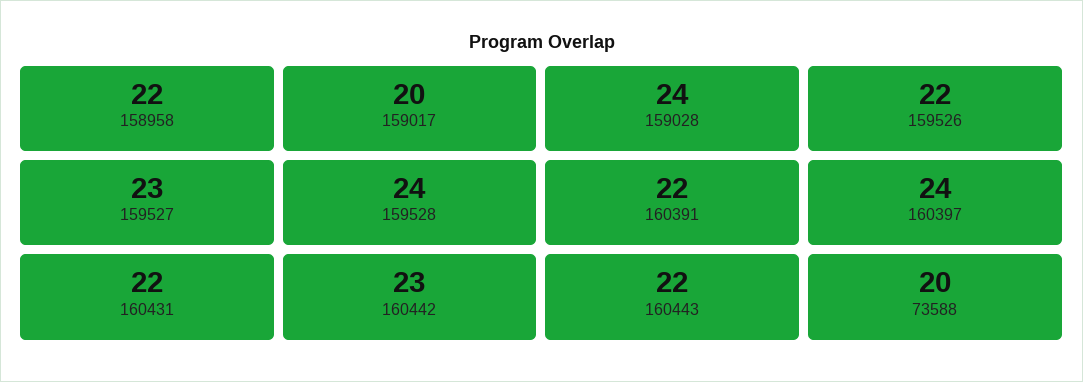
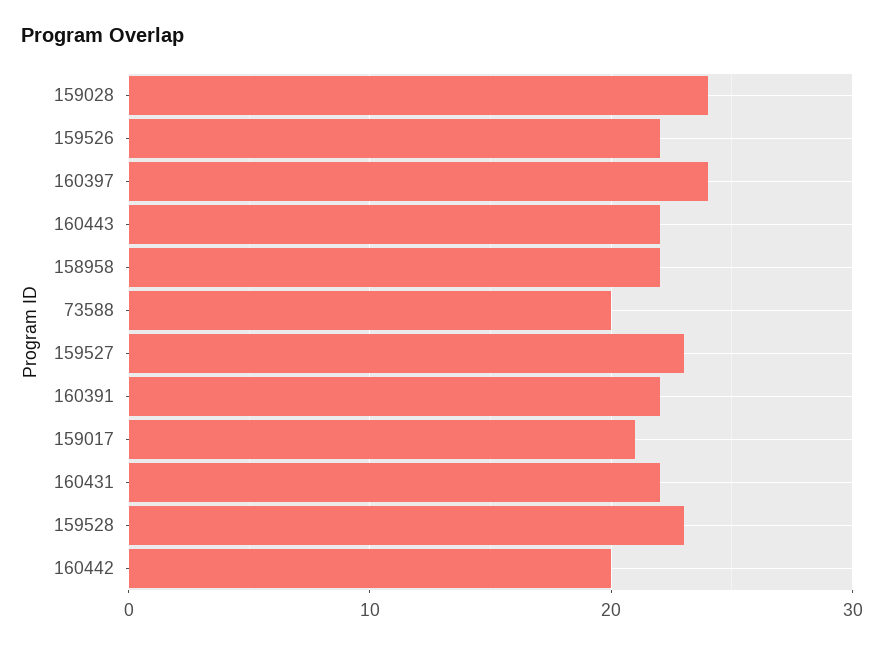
  {
    "158958": 22,
-   "159017": 20,
+   "159017": 21,
    "159028": 24,
    "159526": 22,
    "159527": 23,
-   "159528": 24,
+   "159528": 23,
    "160391": 22,
    "160397": 24,
    "160431": 22,
-   "160442": 23,
+   "160442": 20,
    "160443": 22,
    "73588": 20
  }

